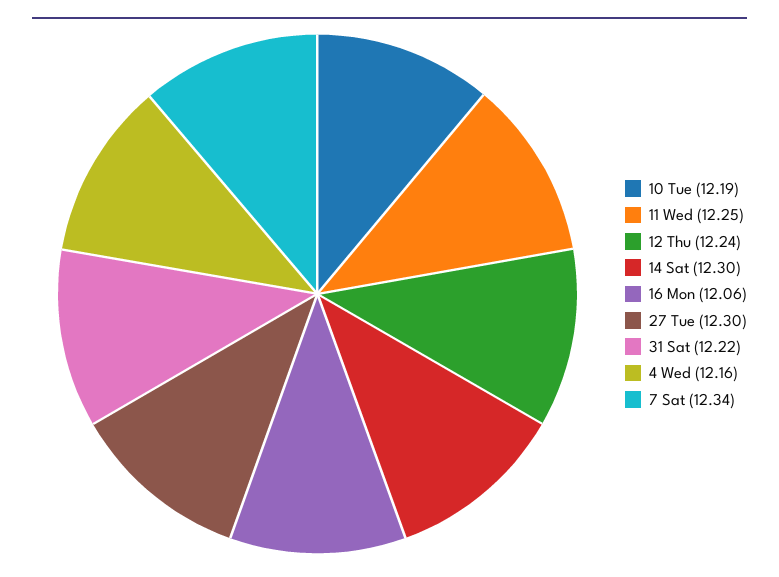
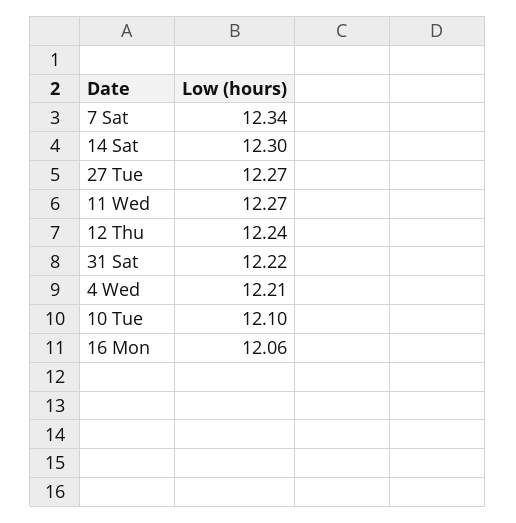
  {
-   "10 Tue": 12.19,
+   "10 Tue": 12.1,
-   "11 Wed": 12.25,
+   "11 Wed": 12.27,
    "12 Thu": 12.24,
    "14 Sat": 12.3,
    "16 Mon": 12.06,
-   "27 Tue": 12.3,
+   "27 Tue": 12.27,
    "31 Sat": 12.22,
-   "4 Wed": 12.16,
+   "4 Wed": 12.21,
    "7 Sat": 12.34
  }

